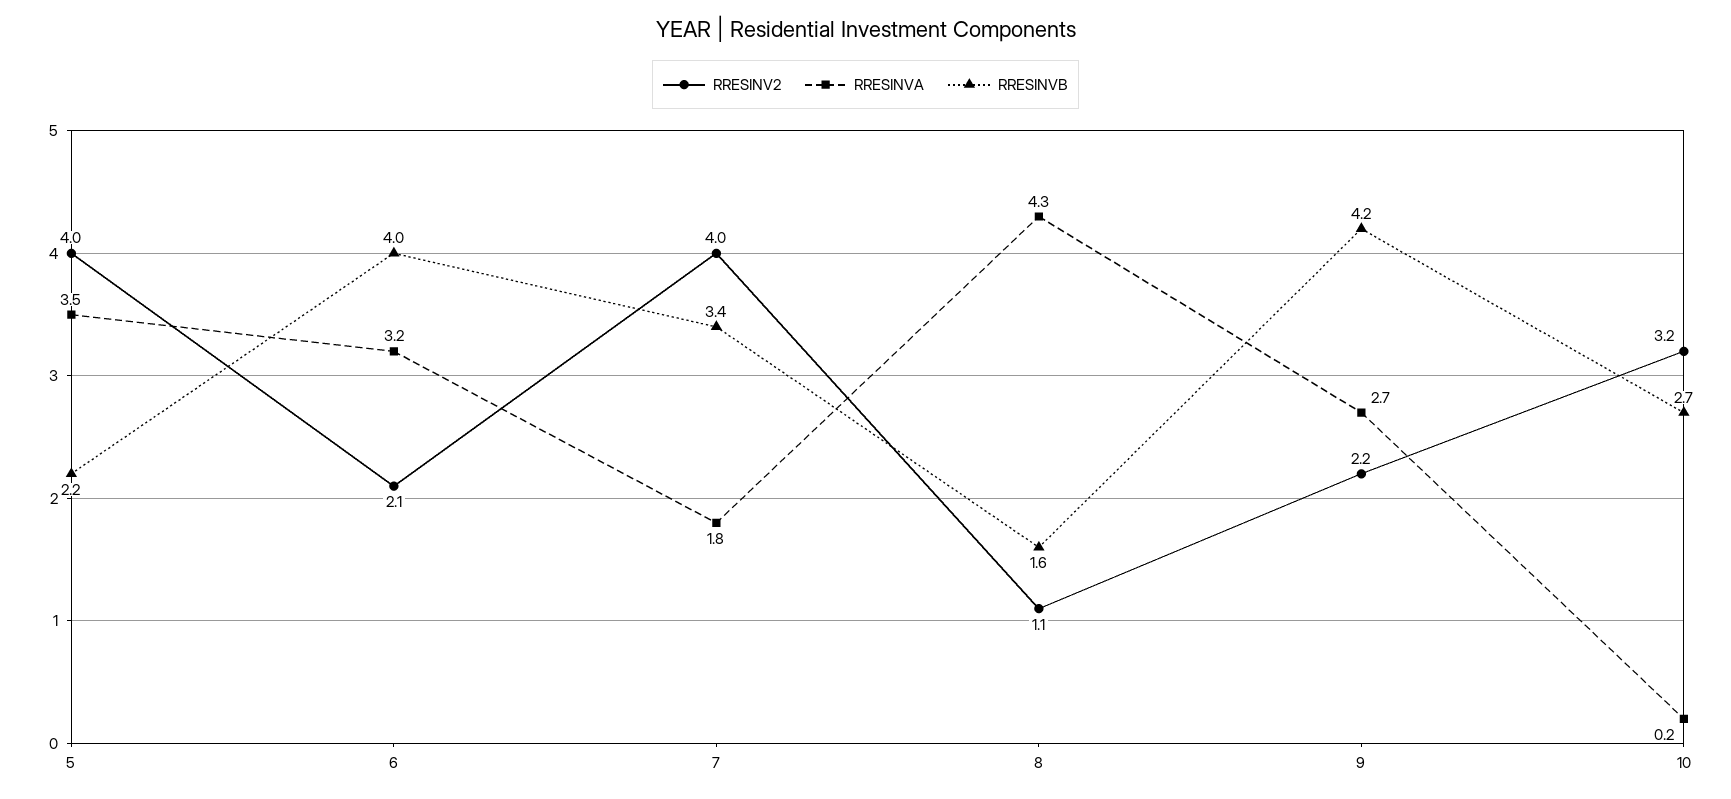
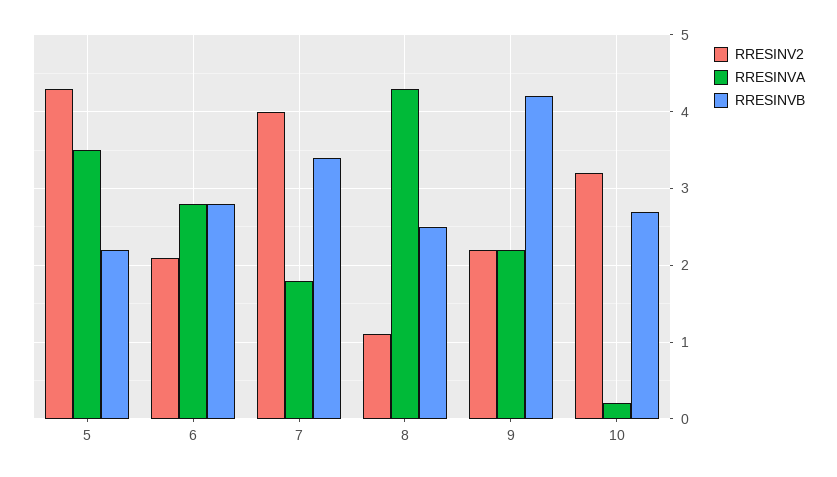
  {
    "RRESINV2": {
-     "5": 4,
+     "5": 4.3,
      "6": 2.1,
      "7": 4,
      "8": 1.1,
      "9": 2.2,
      "10": 3.2
    },
    "RRESINVA": {
      "5": 3.5,
-     "6": 3.2,
+     "6": 2.8,
      "7": 1.8,
      "8": 4.3,
-     "9": 2.7,
+     "9": 2.2,
      "10": 0.2
    },
    "RRESINVB": {
      "5": 2.2,
-     "6": 4,
+     "6": 2.8,
      "7": 3.4,
-     "8": 1.6,
+     "8": 2.5,
      "9": 4.2,
      "10": 2.7
    }
  }

